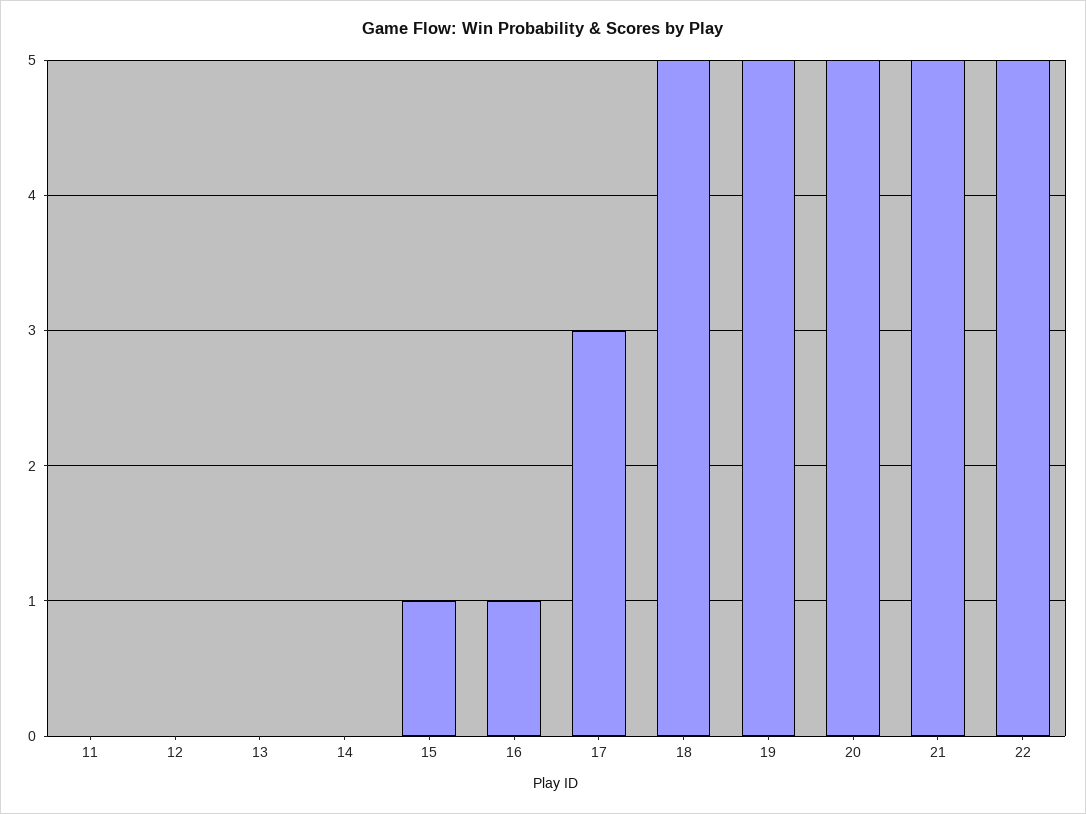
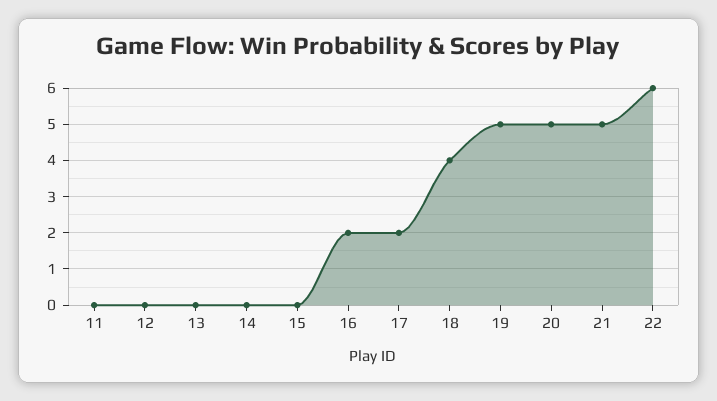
  {
    "11": 0,
    "12": 0,
    "13": 0,
    "14": 0,
-   "15": 1,
+   "15": 0,
-   "16": 1,
+   "16": 2,
-   "17": 3,
+   "17": 2,
-   "18": 5,
+   "18": 4,
    "19": 5,
    "20": 5,
    "21": 5,
-   "22": 5
+   "22": 6
  }

